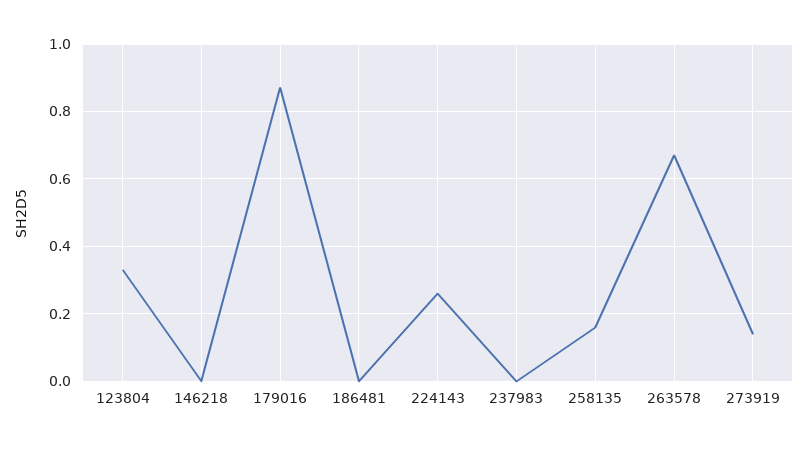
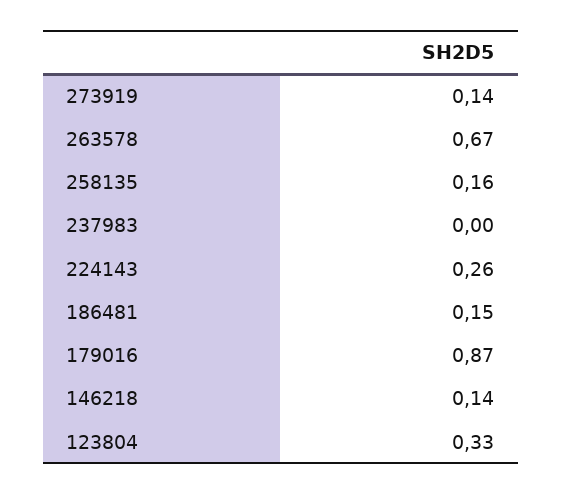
  {
    "123804": 0.33,
-   "146218": 0,
+   "146218": 0.14,
    "179016": 0.87,
-   "186481": 0,
+   "186481": 0.15,
    "224143": 0.26,
    "237983": 0,
    "258135": 0.16,
    "263578": 0.67,
    "273919": 0.14
  }

